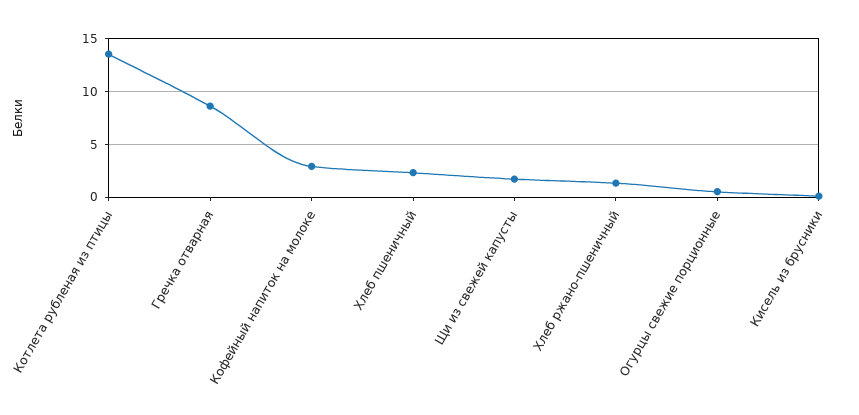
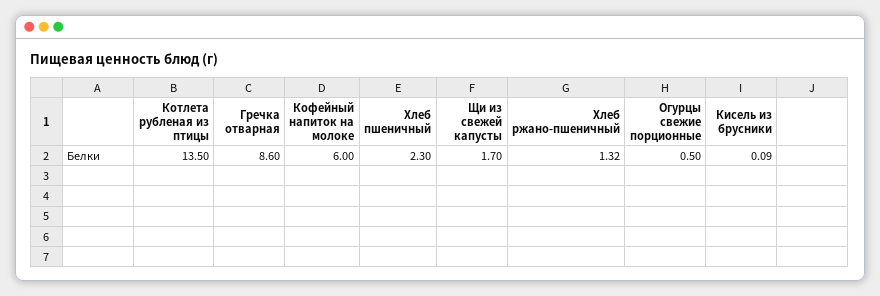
  {
    "Котлета рубленая из птицы": 13.5,
    "Гречка отварная": 8.6,
-   "Кофейный напиток на молоке": 3,
+   "Кофейный напиток на молоке": 6,
    "Хлеб пшеничный": 2.3,
    "Щи из свежей капусты": 1.7,
    "Хлеб ржано-пшеничный": 1.32,
    "Огурцы свежие порционные": 0.5,
    "Кисель из брусники": 0.09
  }

